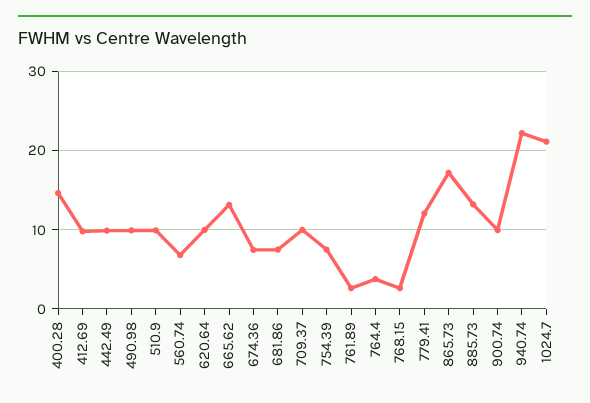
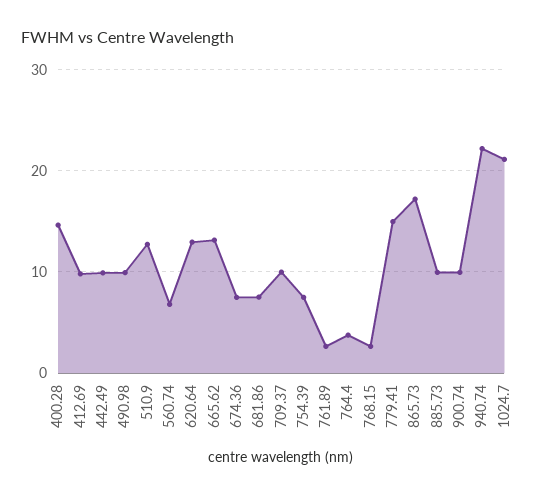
  {
    "400.28": 15,
    "412.69": 10,
    "442.49": 10,
    "490.98": 10,
-   "510.9": 10,
+   "510.9": 13,
    "560.74": 7,
-   "620.64": 10,
+   "620.64": 13,
    "665.62": 13,
    "674.36": 7,
    "681.86": 8,
    "709.37": 10,
    "754.39": 7,
    "761.89": 3,
    "764.4": 4,
    "768.15": 3,
-   "779.41": 12,
+   "779.41": 15,
    "865.73": 17,
-   "885.73": 13,
+   "885.73": 10,
    "900.74": 10,
    "940.74": 22,
    "1024.7": 21
  }

